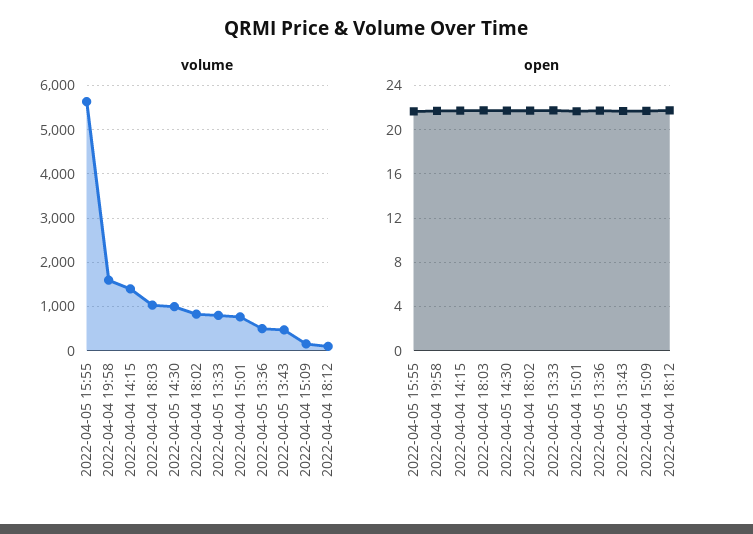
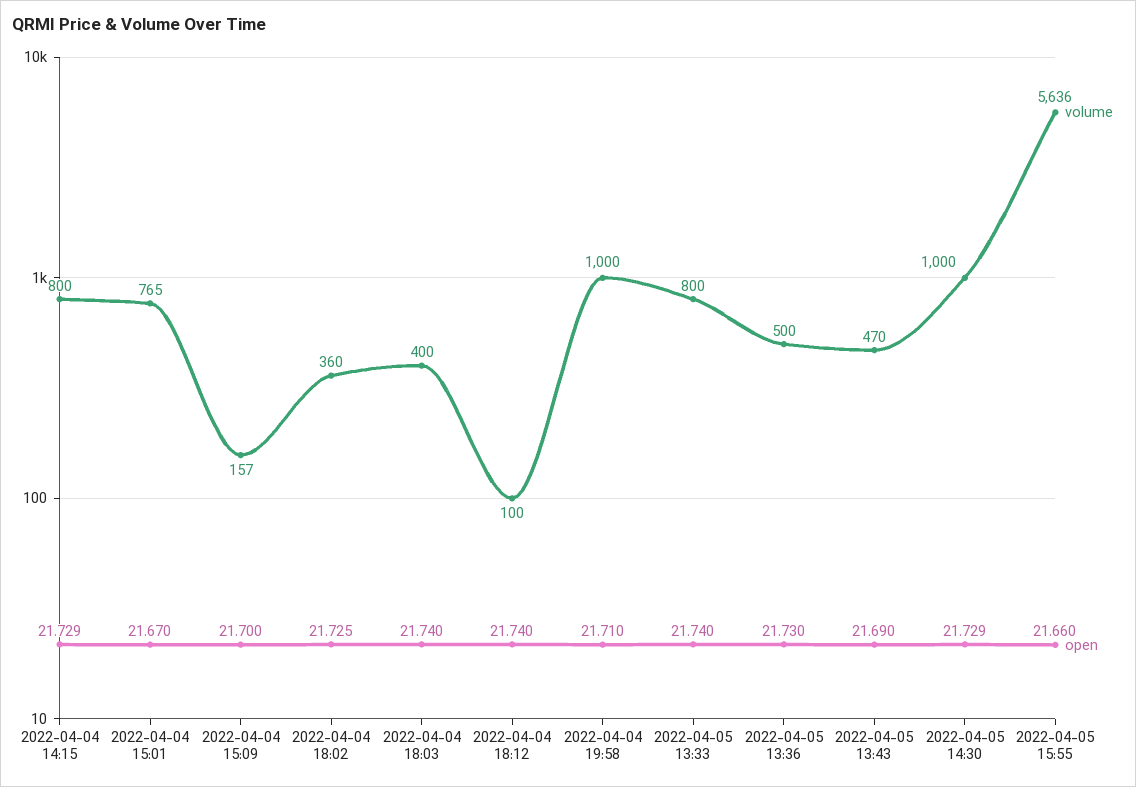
  {
    "volume": {
      "2022-04-05 15:55": 5636,
-     "2022-04-04 19:58": 1600,
+     "2022-04-04 19:58": 1000,
-     "2022-04-04 14:15": 1400,
+     "2022-04-04 14:15": 800,
-     "2022-04-04 18:03": 1000,
+     "2022-04-04 18:03": 400,
      "2022-04-05 14:30": 1000,
-     "2022-04-04 18:02": 800,
+     "2022-04-04 18:02": 360,
      "2022-04-05 13:33": 800,
      "2022-04-04 15:01": 765,
      "2022-04-05 13:36": 500,
      "2022-04-05 13:43": 470,
      "2022-04-04 15:09": 157,
      "2022-04-04 18:12": 100
    },
    "open": {
      "2022-04-05 15:55": 21.66,
      "2022-04-04 19:58": 21.71,
      "2022-04-04 14:15": 21.729,
      "2022-04-04 18:03": 21.74,
      "2022-04-05 14:30": 21.729,
      "2022-04-04 18:02": 21.725,
      "2022-04-05 13:33": 21.74,
      "2022-04-04 15:01": 21.67,
      "2022-04-05 13:36": 21.73,
      "2022-04-05 13:43": 21.69,
      "2022-04-04 15:09": 21.7,
      "2022-04-04 18:12": 21.74
    }
  }

